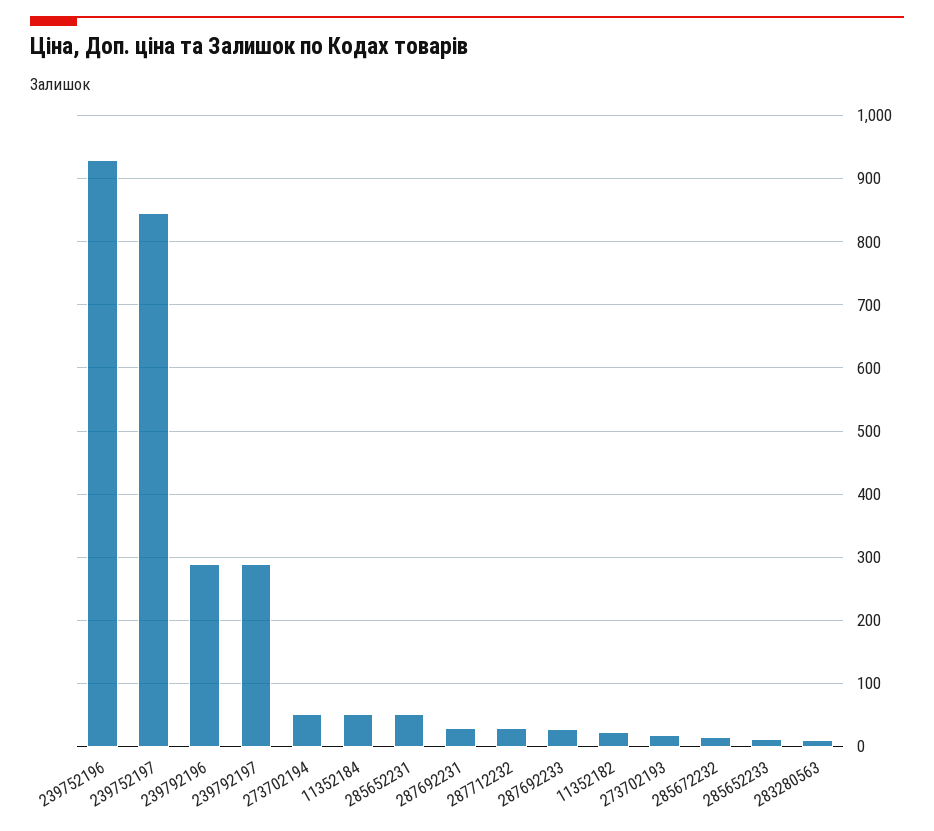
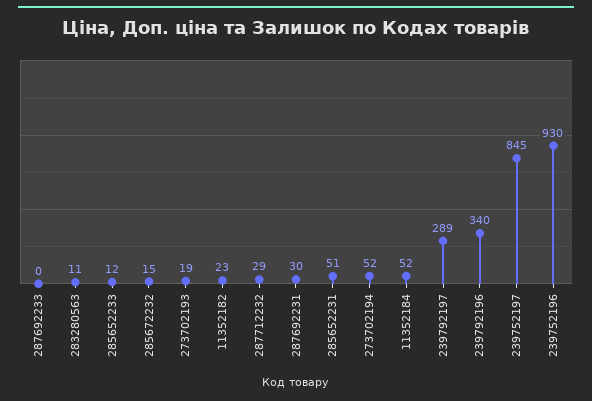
  {
    "239752196": 930,
    "239752197": 845,
-   "239792196": 290,
+   "239792196": 340,
    "239792197": 289,
    "273702194": 52,
    "11352184": 52,
    "285652231": 51,
    "287692231": 30,
    "287712232": 29,
-   "287692233": 30,
+   "287692233": 0,
    "11352182": 23,
    "273702193": 19,
    "285672232": 15,
    "285652233": 12,
    "283280563": 11
  }

